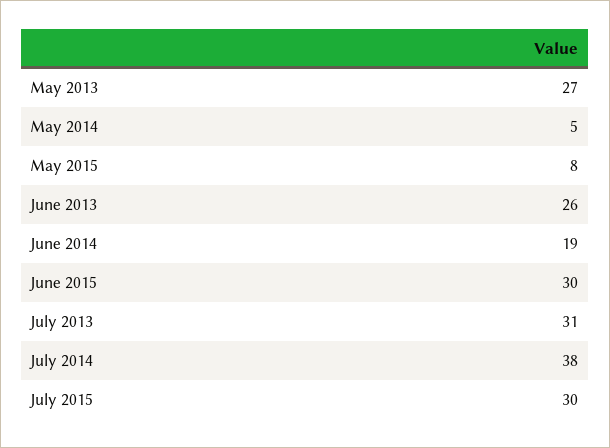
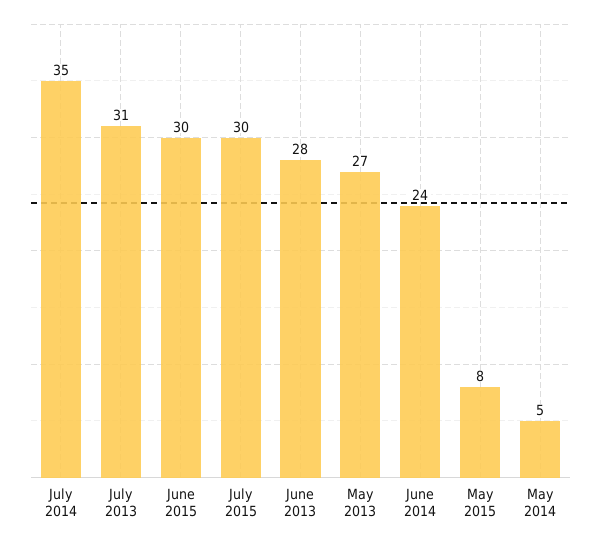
  {
    "May 2013": 27,
    "May 2014": 5,
    "May 2015": 8,
-   "June 2013": 26,
+   "June 2013": 28,
-   "June 2014": 19,
+   "June 2014": 24,
    "June 2015": 30,
    "July 2013": 31,
-   "July 2014": 38,
+   "July 2014": 35,
    "July 2015": 30
  }

